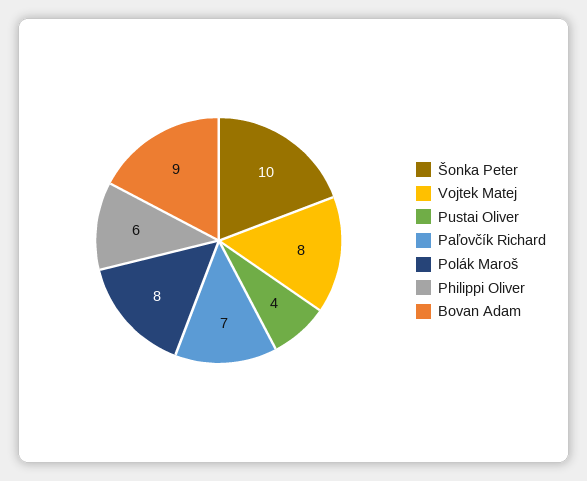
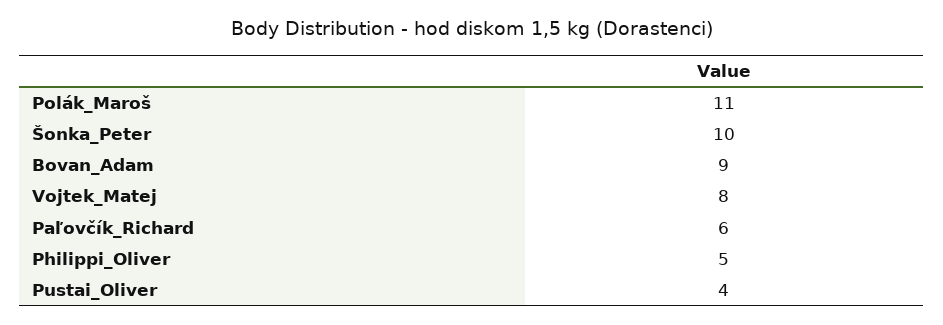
  {
    "Šonka Peter": 10,
    "Vojtek Matej": 8,
    "Pustai Oliver": 4,
-   "Paľovčík Richard": 7,
+   "Paľovčík Richard": 6,
-   "Polák Maroš": 8,
+   "Polák Maroš": 11,
-   "Philippi Oliver": 6,
+   "Philippi Oliver": 5,
    "Bovan Adam": 9
  }

